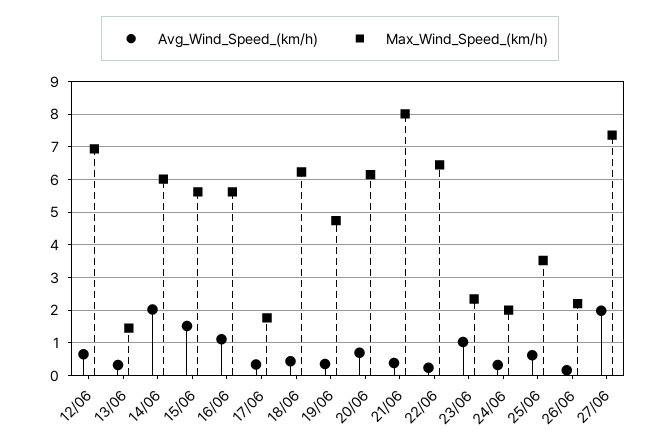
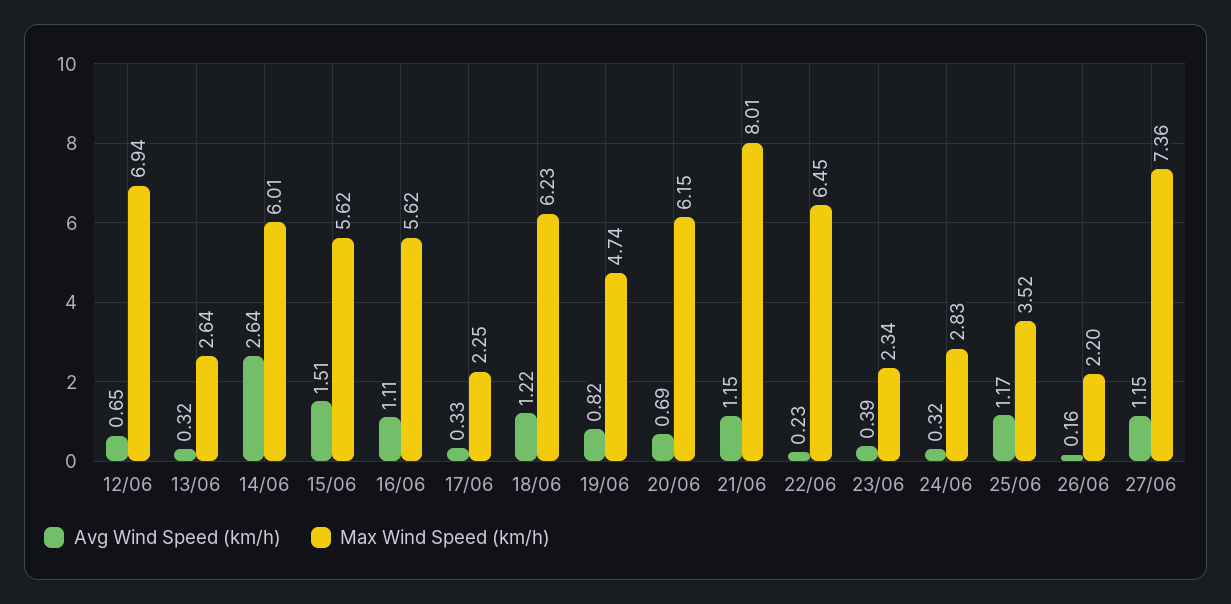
  {
    "Avg_Wind_Speed_(km/h)": {
      "12/06": 0.65,
      "13/06": 0.32,
-     "14/06": 2,
+     "14/06": 2.64,
      "15/06": 1.51,
      "16/06": 1.11,
      "17/06": 0.33,
-     "18/06": 0.4,
+     "18/06": 1.22,
-     "19/06": 0.4,
+     "19/06": 0.82,
      "20/06": 0.69,
-     "21/06": 0.4,
+     "21/06": 1.15,
      "22/06": 0.23,
-     "23/06": 1,
+     "23/06": 0.39,
      "24/06": 0.32,
-     "25/06": 0.6,
+     "25/06": 1.17,
      "26/06": 0.16,
-     "27/06": 2
+     "27/06": 1.15
    },
    "Max_Wind_Speed_(km/h)": {
      "12/06": 6.94,
-     "13/06": 1.4,
+     "13/06": 2.64,
      "14/06": 6.01,
      "15/06": 5.62,
      "16/06": 5.62,
-     "17/06": 1.8,
+     "17/06": 2.25,
      "18/06": 6.23,
      "19/06": 4.74,
      "20/06": 6.15,
      "21/06": 8.01,
      "22/06": 6.45,
      "23/06": 2.34,
-     "24/06": 2,
+     "24/06": 2.83,
      "25/06": 3.52,
      "26/06": 2.2,
      "27/06": 7.36
    }
  }

